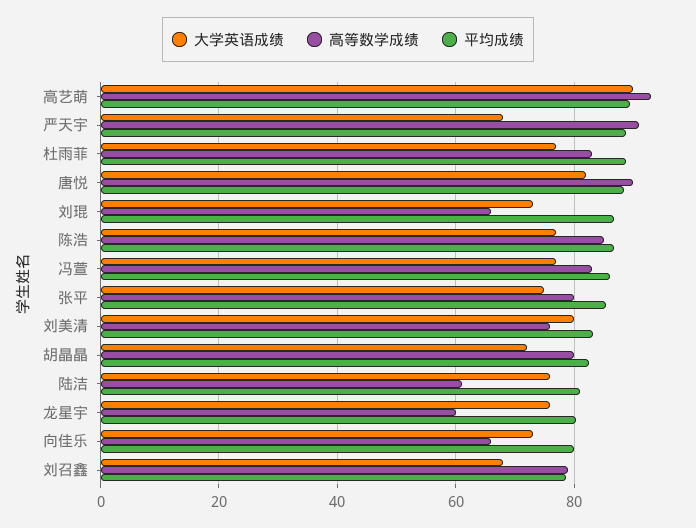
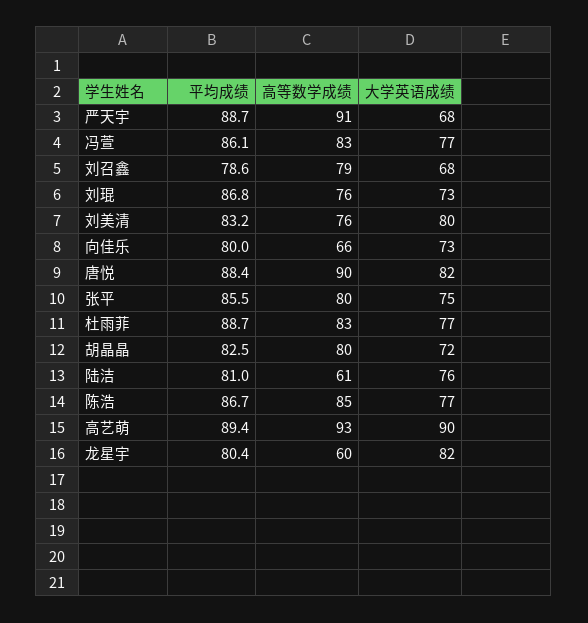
  {
    "大学英语成绩": {
      "高艺萌": 90,
      "严天宇": 68,
      "杜雨菲": 77,
      "唐悦": 82,
      "刘琨": 73,
      "陈浩": 77,
      "冯萱": 77,
      "张平": 75,
      "刘美清": 80,
      "胡晶晶": 72,
      "陆洁": 76,
-     "龙星宇": 76,
+     "龙星宇": 82,
      "向佳乐": 73,
      "刘召鑫": 68
    },
    "高等数学成绩": {
      "高艺萌": 93,
      "严天宇": 91,
      "杜雨菲": 83,
      "唐悦": 90,
-     "刘琨": 66,
+     "刘琨": 76,
      "陈浩": 85,
      "冯萱": 83,
      "张平": 80,
      "刘美清": 76,
      "胡晶晶": 80,
      "陆洁": 61,
      "龙星宇": 60,
      "向佳乐": 66,
      "刘召鑫": 79
    },
    "平均成绩": {
      "高艺萌": 89.4,
      "严天宇": 88.7,
      "杜雨菲": 88.7,
      "唐悦": 88.4,
      "刘琨": 86.8,
      "陈浩": 86.7,
      "冯萱": 86.1,
      "张平": 85.5,
      "刘美清": 83.2,
      "胡晶晶": 82.5,
      "陆洁": 81,
      "龙星宇": 80.4,
      "向佳乐": 80,
      "刘召鑫": 78.6
    }
  }

